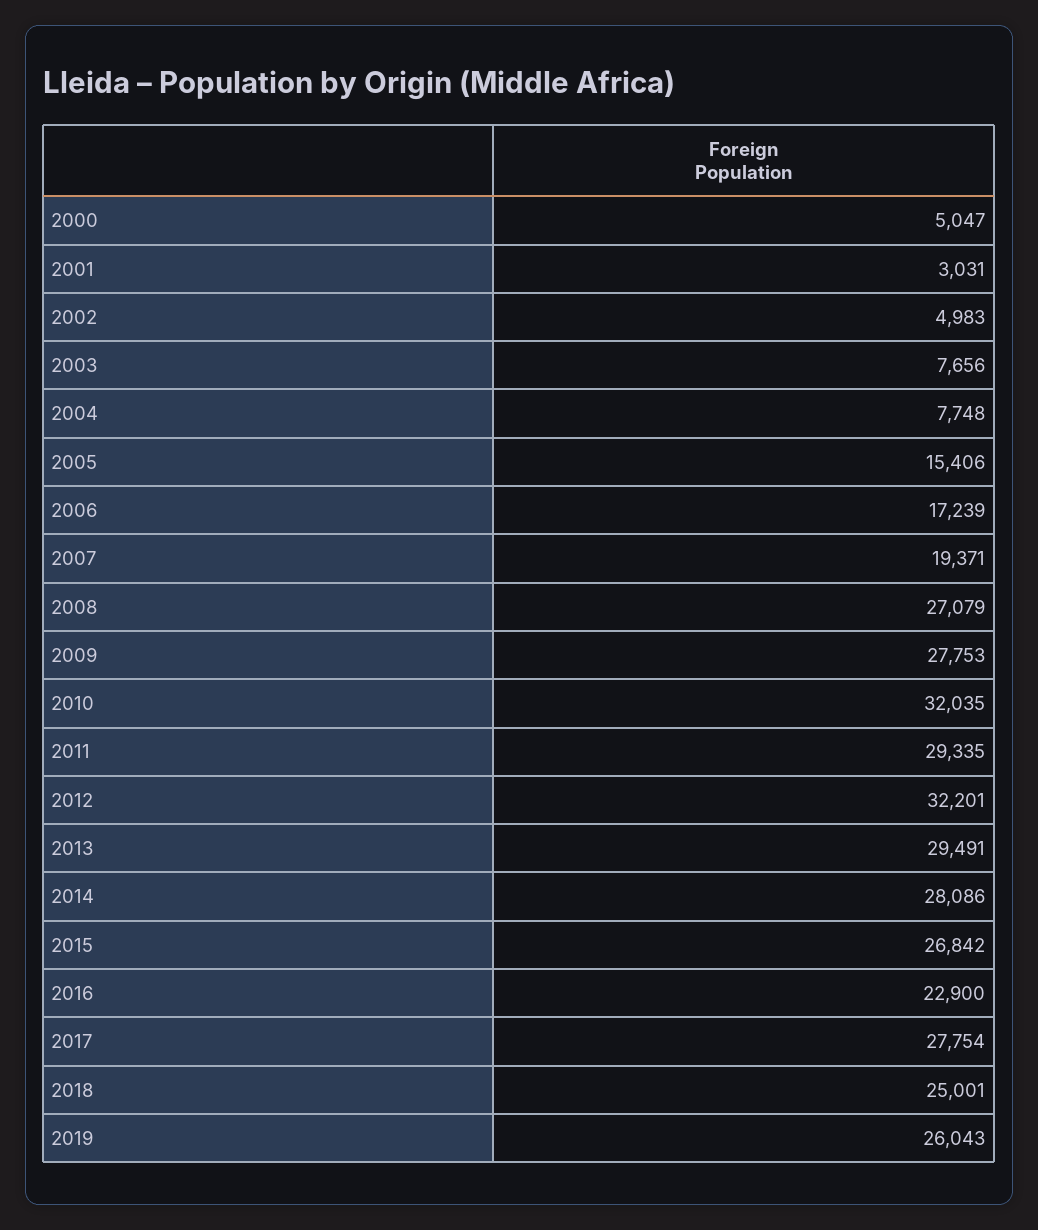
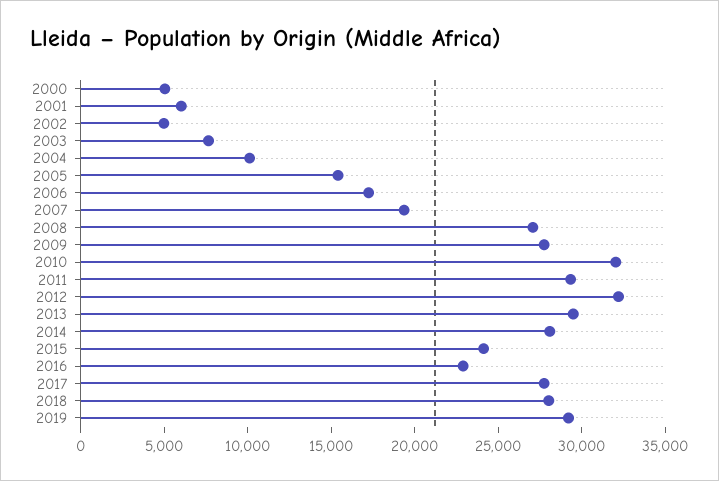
  {
    "2000": 5047,
-   "2001": 3031,
+   "2001": 6000,
    "2002": 4983,
    "2003": 7656,
-   "2004": 7748,
+   "2004": 10000,
    "2005": 15406,
    "2006": 17239,
    "2007": 19371,
    "2008": 27079,
    "2009": 27753,
    "2010": 32035,
    "2011": 29335,
    "2012": 32201,
    "2013": 29491,
    "2014": 28086,
-   "2015": 26842,
+   "2015": 24000,
    "2016": 22900,
    "2017": 27754,
-   "2018": 25001,
+   "2018": 28000,
-   "2019": 26043
+   "2019": 29000
  }

